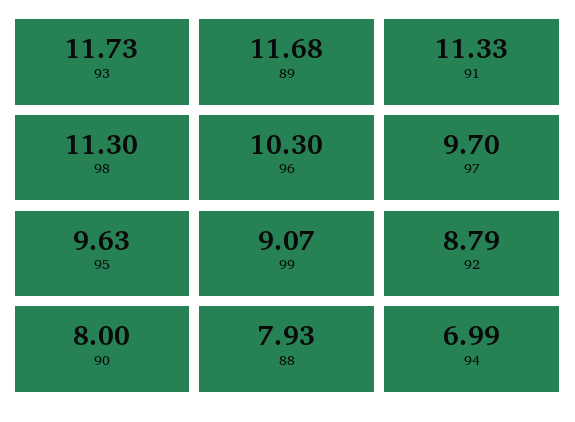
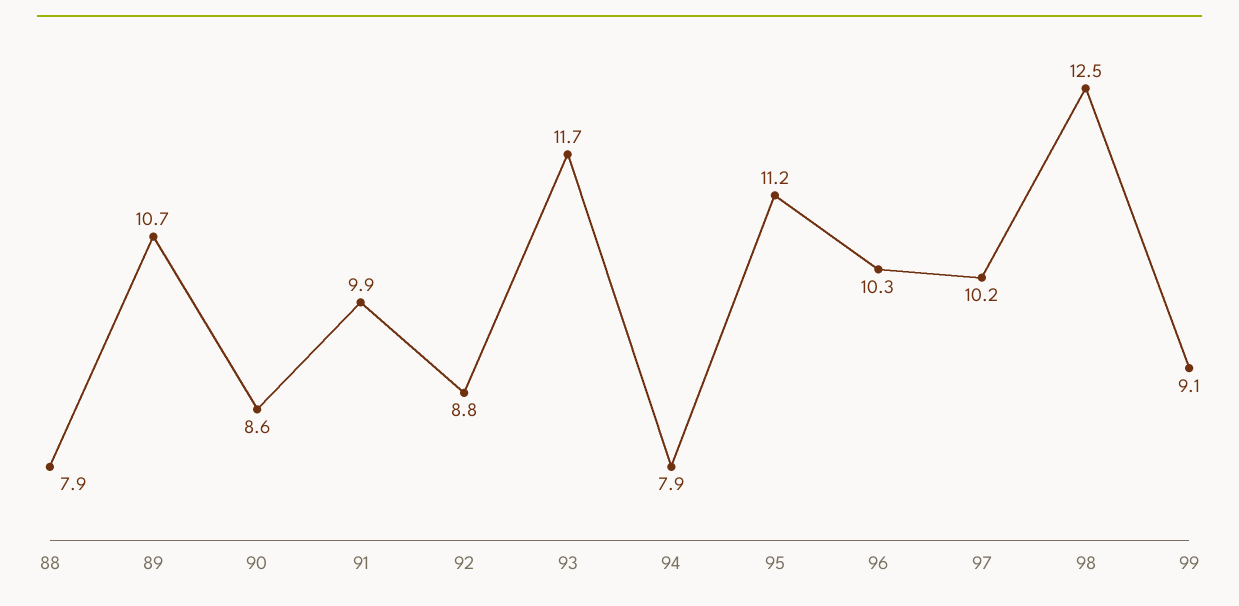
  {
    "93": 11.73,
-   "89": 11.68,
+   "89": 10.7,
-   "91": 11.33,
+   "91": 9.9,
-   "98": 11.3,
+   "98": 12.5,
    "96": 10.3,
-   "97": 9.7,
+   "97": 10.2,
-   "95": 9.63,
+   "95": 11.2,
    "99": 9.07,
    "92": 8.79,
-   "90": 8,
+   "90": 8.6,
    "88": 7.93,
-   "94": 6.99
+   "94": 7.9
  }

